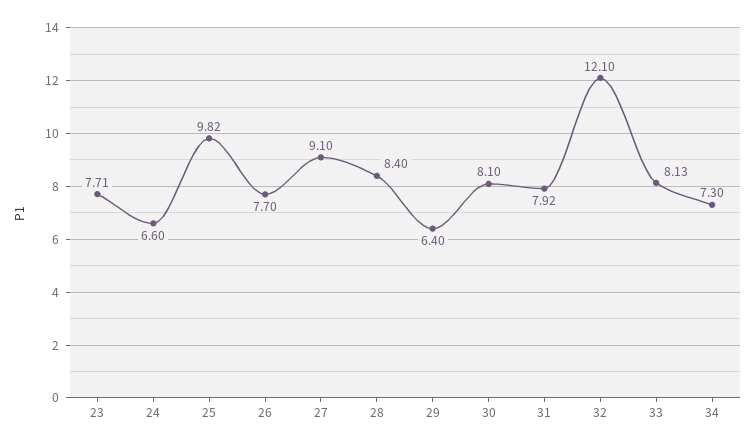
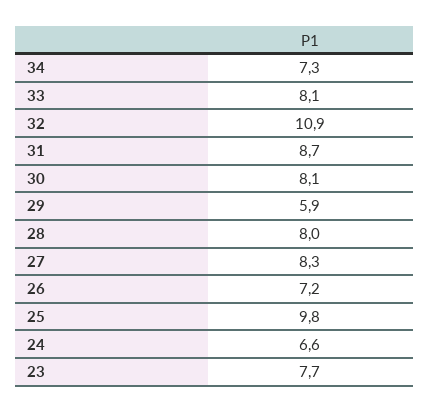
  {
    "23": 7.71,
    "24": 6.6,
    "25": 9.82,
-   "26": 7.7,
+   "26": 7.2,
-   "27": 9.1,
+   "27": 8.3,
-   "28": 8.4,
+   "28": 8,
-   "29": 6.4,
+   "29": 5.9,
    "30": 8.1,
-   "31": 7.92,
+   "31": 8.7,
-   "32": 12.1,
+   "32": 10.9,
    "33": 8.13,
    "34": 7.3
  }

